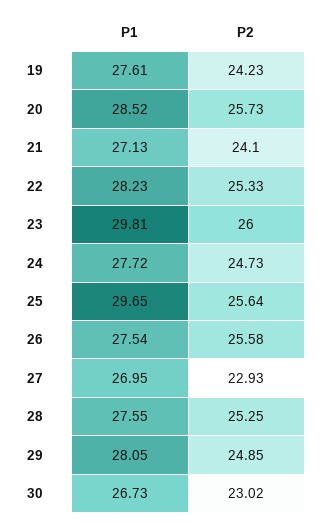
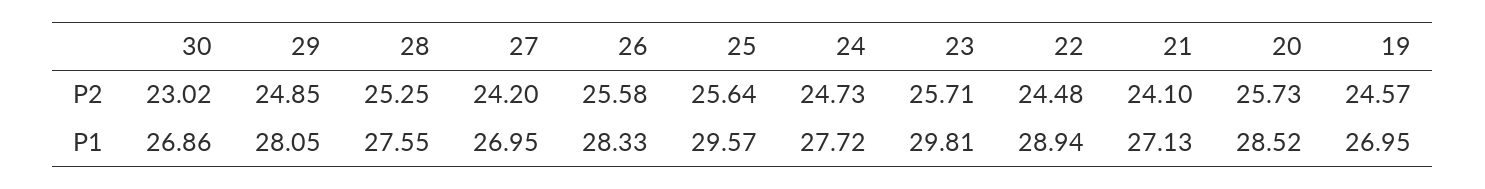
  {
    "P1": {
-     "19": 27.61,
+     "19": 26.95,
      "20": 28.52,
      "21": 27.13,
-     "22": 28.23,
+     "22": 28.94,
      "23": 29.81,
      "24": 27.72,
-     "25": 29.65,
+     "25": 29.57,
-     "26": 27.54,
+     "26": 28.33,
      "27": 26.95,
      "28": 27.55,
      "29": 28.05,
-     "30": 26.73
+     "30": 26.86
    },
    "P2": {
-     "19": 24.23,
+     "19": 24.57,
      "20": 25.73,
      "21": 24.1,
-     "22": 25.33,
+     "22": 24.48,
-     "23": 26,
+     "23": 25.71,
      "24": 24.73,
      "25": 25.64,
      "26": 25.58,
-     "27": 22.93,
+     "27": 24.2,
      "28": 25.25,
      "29": 24.85,
      "30": 23.02
    }
  }

